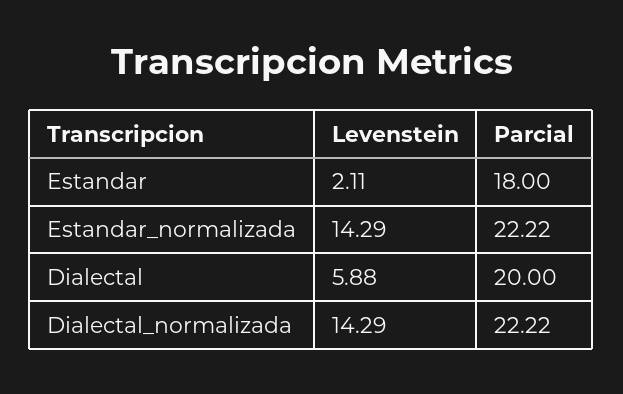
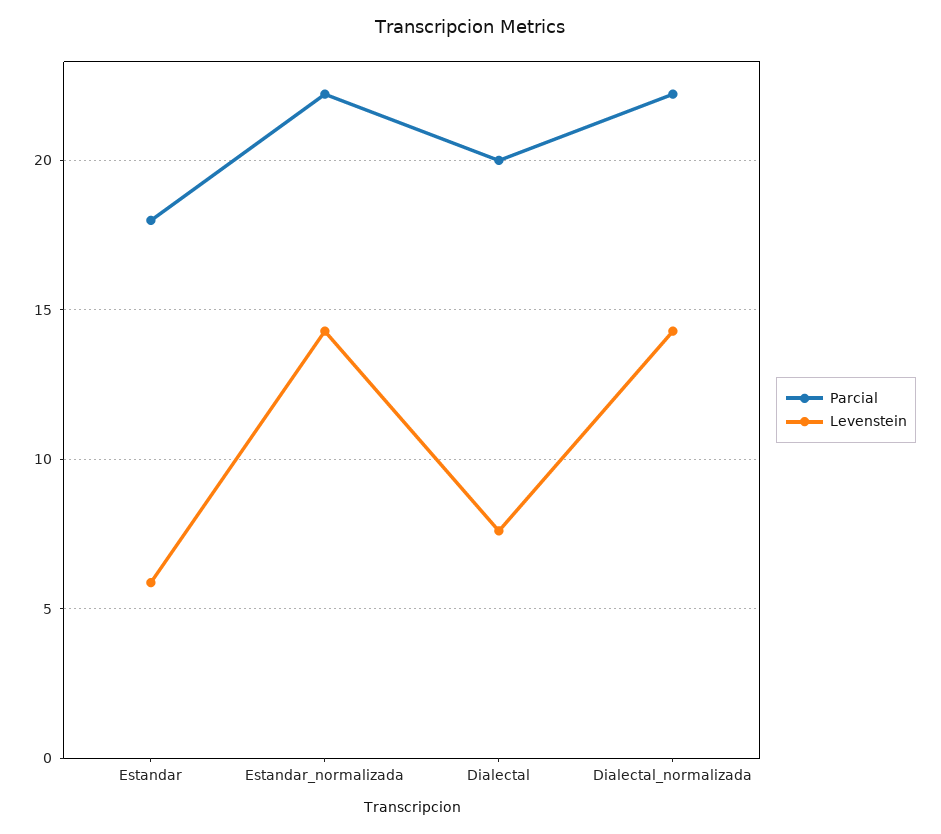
  {
    "Levenstein": {
-     "Estandar": 2.11,
+     "Estandar": 6,
      "Estandar_normalizada": 14.29,
-     "Dialectal": 5.88,
+     "Dialectal": 7.5,
      "Dialectal_normalizada": 14.29
    },
    "Parcial": {
      "Estandar": 18,
      "Estandar_normalizada": 22.22,
      "Dialectal": 20,
      "Dialectal_normalizada": 22.22
    }
  }

